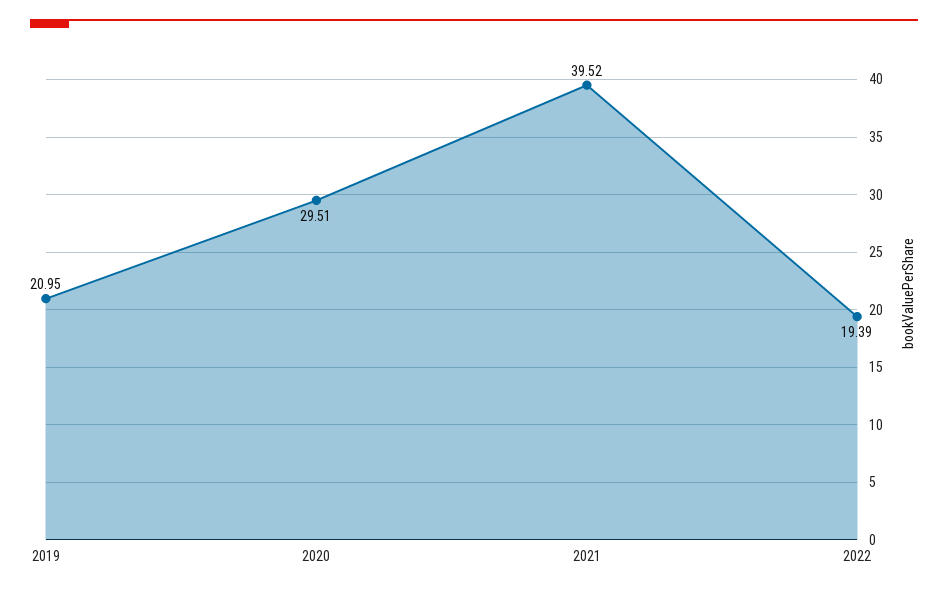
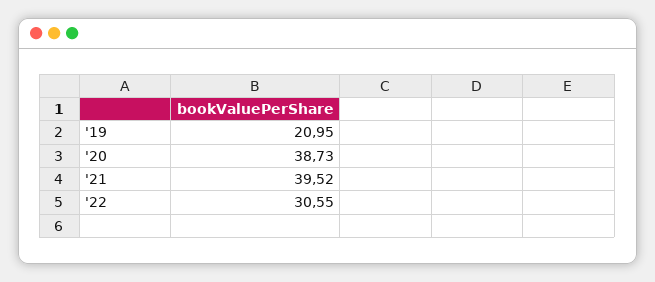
  {
    "2019": 20.95,
-   "2020": 29.51,
+   "2020": 38.73,
    "2021": 39.52,
-   "2022": 19.39
+   "2022": 30.55
  }

